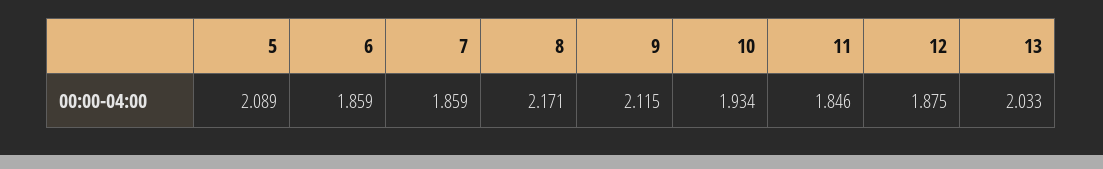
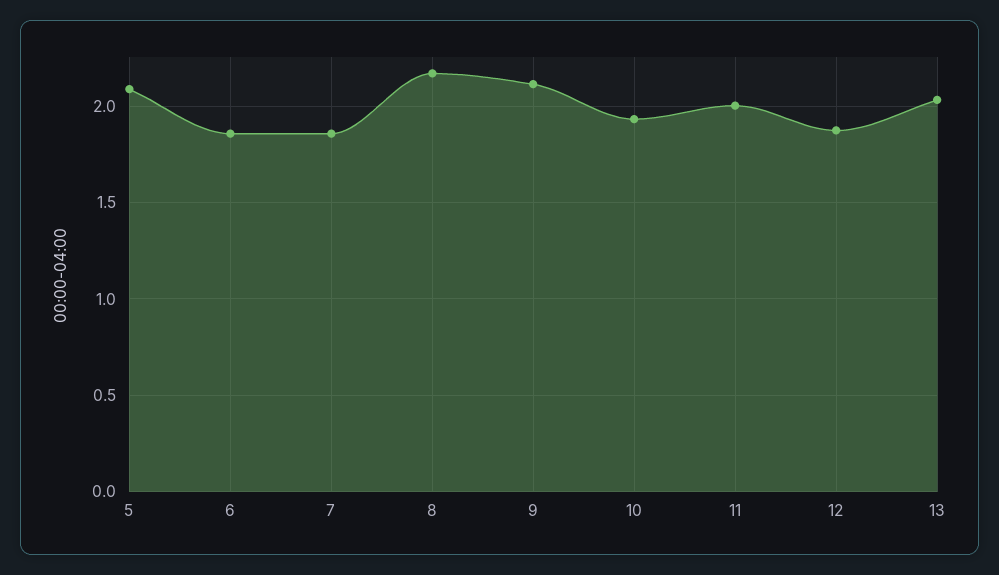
  {
    "5": 2.089,
    "6": 1.859,
    "7": 1.859,
    "8": 2.171,
    "9": 2.115,
    "10": 1.934,
-   "11": 1.846,
+   "11": 2,
    "12": 1.875,
    "13": 2.033
  }

